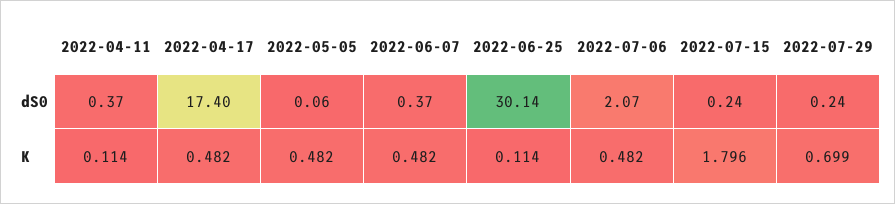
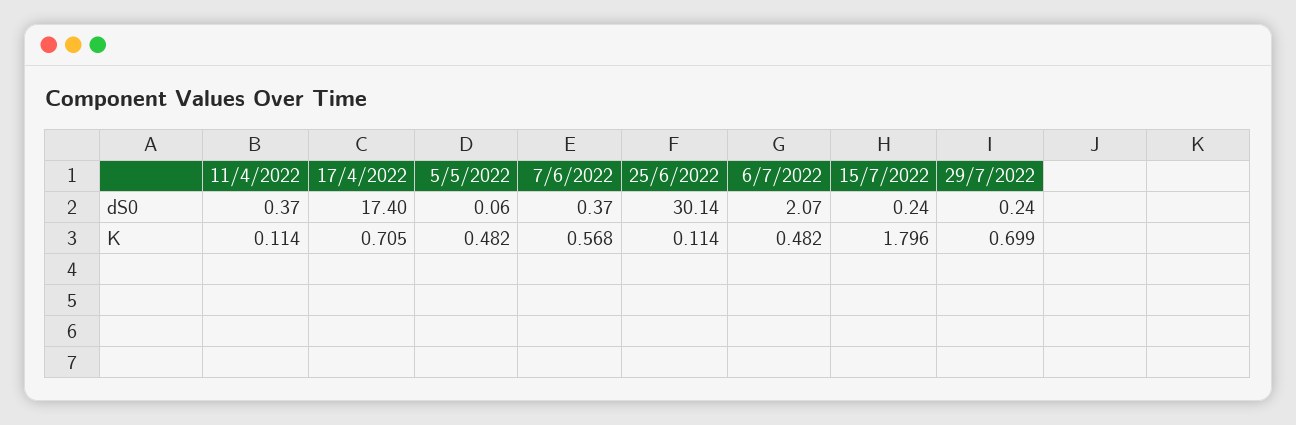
  {
    "2022-04-11": {
      "dS0": 0.37,
      "K": 0.114
    },
    "2022-04-17": {
      "dS0": 17.4,
-     "K": 0.482
+     "K": 0.705
    },
    "2022-05-05": {
      "dS0": 0.06,
      "K": 0.482
    },
    "2022-06-07": {
      "dS0": 0.37,
-     "K": 0.482
+     "K": 0.568
    },
    "2022-06-25": {
      "dS0": 30.14,
      "K": 0.114
    },
    "2022-07-06": {
      "dS0": 2.07,
      "K": 0.482
    },
    "2022-07-15": {
      "dS0": 0.24,
      "K": 1.796
    },
    "2022-07-29": {
      "dS0": 0.24,
      "K": 0.699
    }
  }

